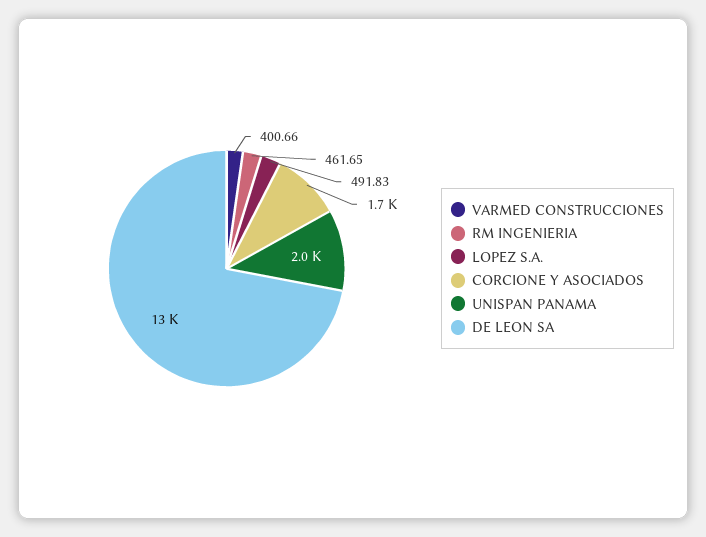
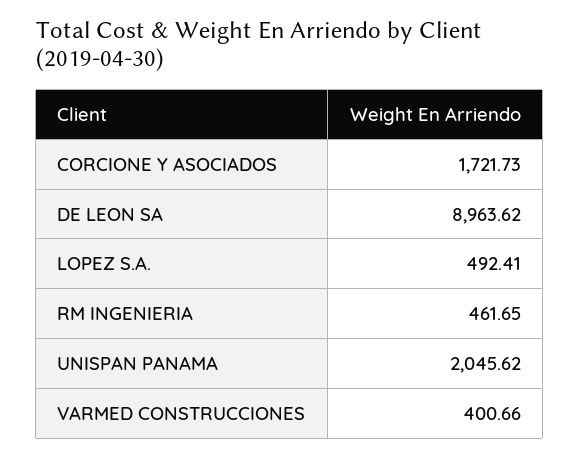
  {
    "VARMED CONSTRUCCIONES": 400.66,
    "RM INGENIERIA": 461.65,
-   "LOPEZ S.A.": 491.83,
+   "LOPEZ S.A.": 492.41,
    "CORCIONE Y ASOCIADOS": 1721.73,
    "UNISPAN PANAMA": 2045.62,
-   "DE LEON SA": 13000
+   "DE LEON SA": 8963.62
  }

